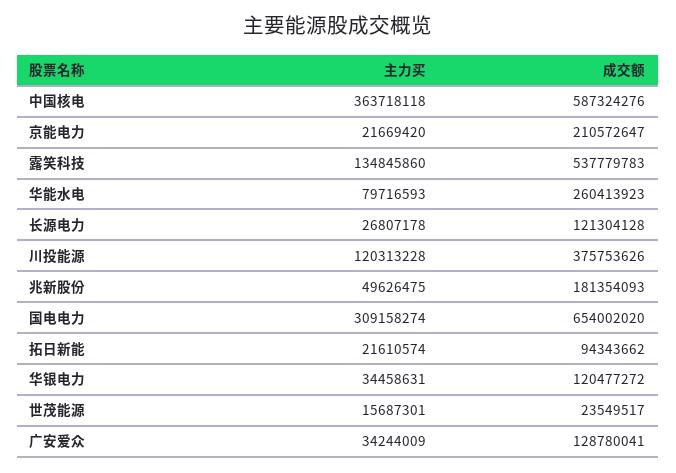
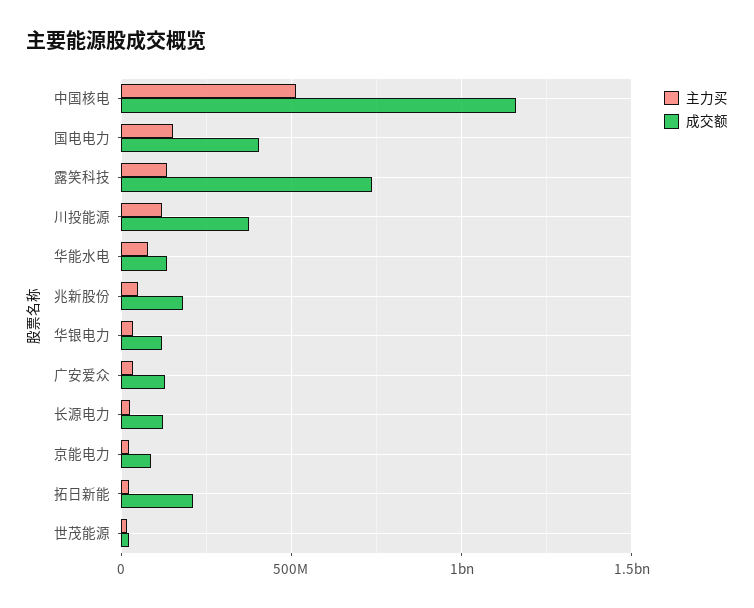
  {
    "主力买": {
-     "中国核电": 363718118,
+     "中国核电": 500000000,
      "京能电力": 21669420,
      "露笑科技": 134845860,
      "华能水电": 79716593,
      "长源电力": 26807178,
      "川投能源": 120313228,
      "兆新股份": 49626475,
-     "国电电力": 309158274,
+     "国电电力": 150000000,
      "拓日新能": 21610574,
      "华银电力": 34458631,
      "世茂能源": 15687301,
      "广安爱众": 34244009
    },
    "成交额": {
-     "中国核电": 587324276,
+     "中国核电": 1150000000,
-     "京能电力": 210572647,
+     "京能电力": 100000000,
-     "露笑科技": 537779783,
+     "露笑科技": 750000000,
-     "华能水电": 260413923,
+     "华能水电": 150000000,
      "长源电力": 121304128,
      "川投能源": 375753626,
      "兆新股份": 181354093,
-     "国电电力": 654002020,
+     "国电电力": 400000000,
-     "拓日新能": 94343662,
+     "拓日新能": 200000000,
      "华银电力": 120477272,
      "世茂能源": 23549517,
      "广安爱众": 128780041
    }
  }

